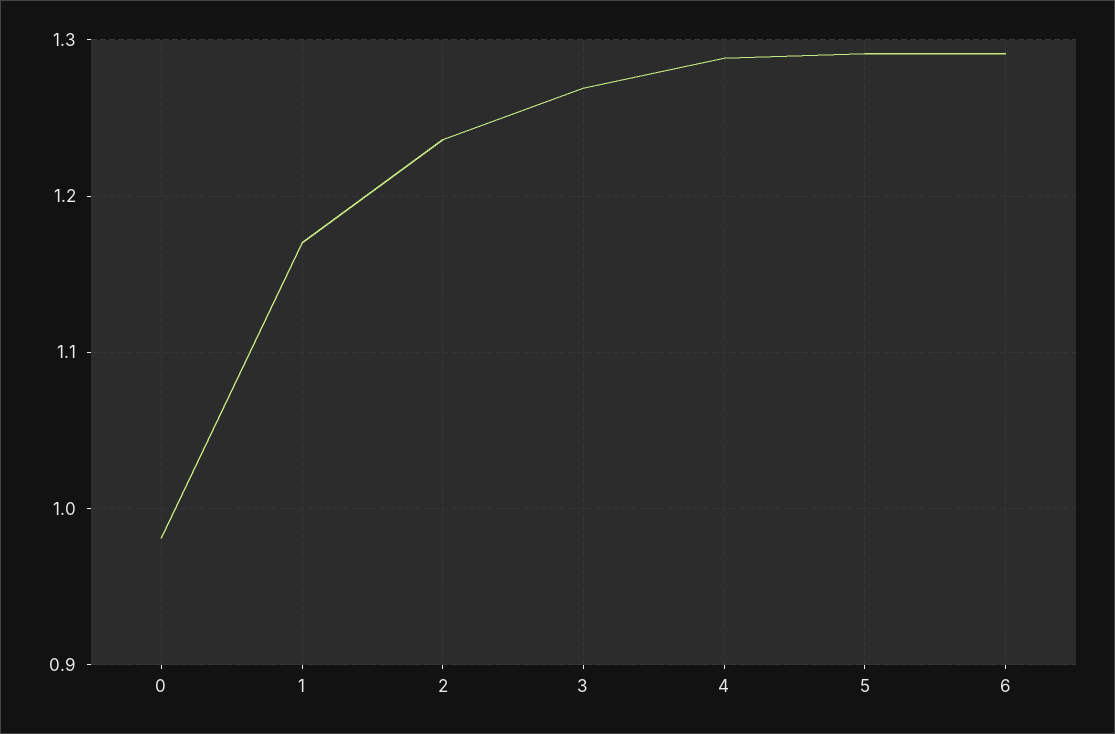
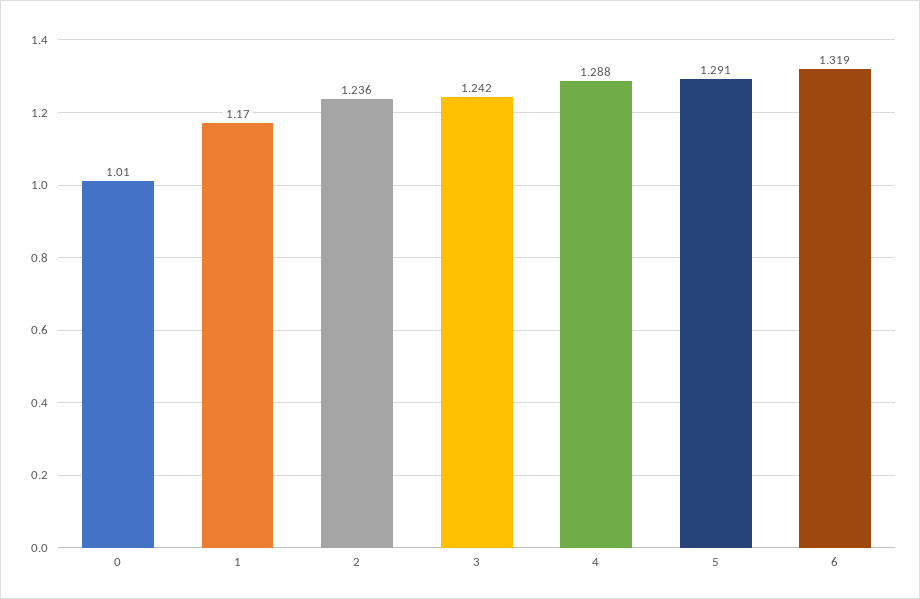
  {
-   "0": 0.98,
+   "0": 1.01,
    "1": 1.17,
    "2": 1.236,
-   "3": 1.27,
+   "3": 1.242,
    "4": 1.288,
    "5": 1.291,
-   "6": 1.29
+   "6": 1.319
  }

